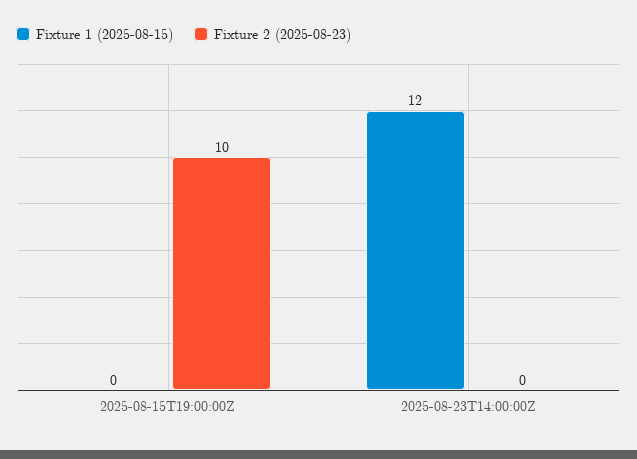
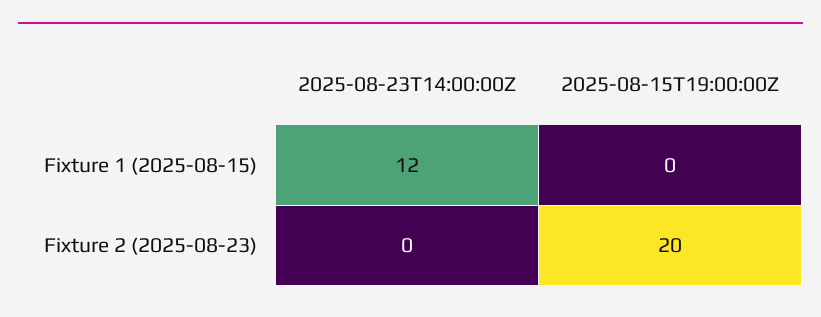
  {
    "Fixture 1 (2025-08-15)": {
      "2025-08-15T19:00:00Z": 0,
      "2025-08-23T14:00:00Z": 12
    },
    "Fixture 2 (2025-08-23)": {
-     "2025-08-15T19:00:00Z": 10,
+     "2025-08-15T19:00:00Z": 20,
      "2025-08-23T14:00:00Z": 0
    }
  }

